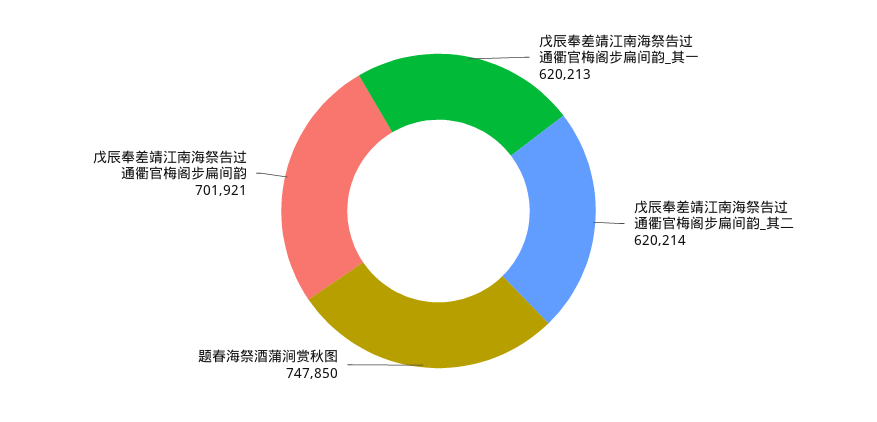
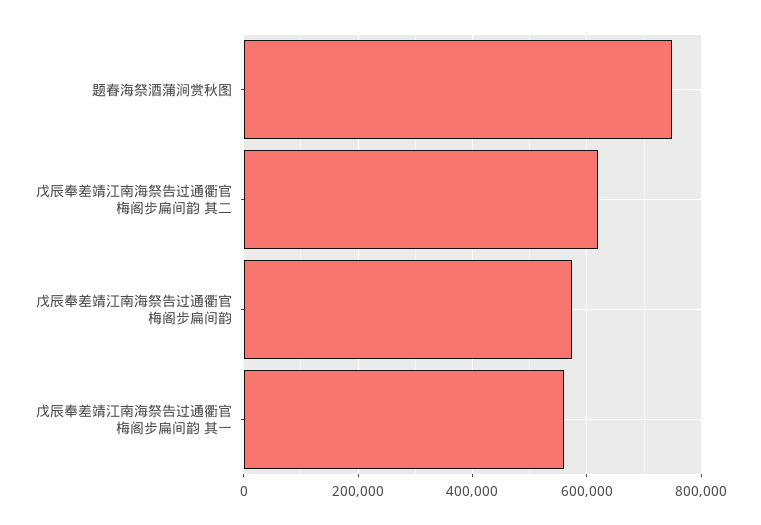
  {
-   "戊辰奉差靖江南海祭告过通衢官梅阁步扁间韵_其一": 620213,
+   "戊辰奉差靖江南海祭告过通衢官梅阁步扁间韵_其一": 560000,
    "戊辰奉差靖江南海祭告过通衢官梅阁步扁间韵_其二": 620214,
    "题春海祭酒蒲涧赏秋图": 747850,
-   "戊辰奉差靖江南海祭告过通衢官梅阁步扁间韵": 701921
+   "戊辰奉差靖江南海祭告过通衢官梅阁步扁间韵": 580000
  }

